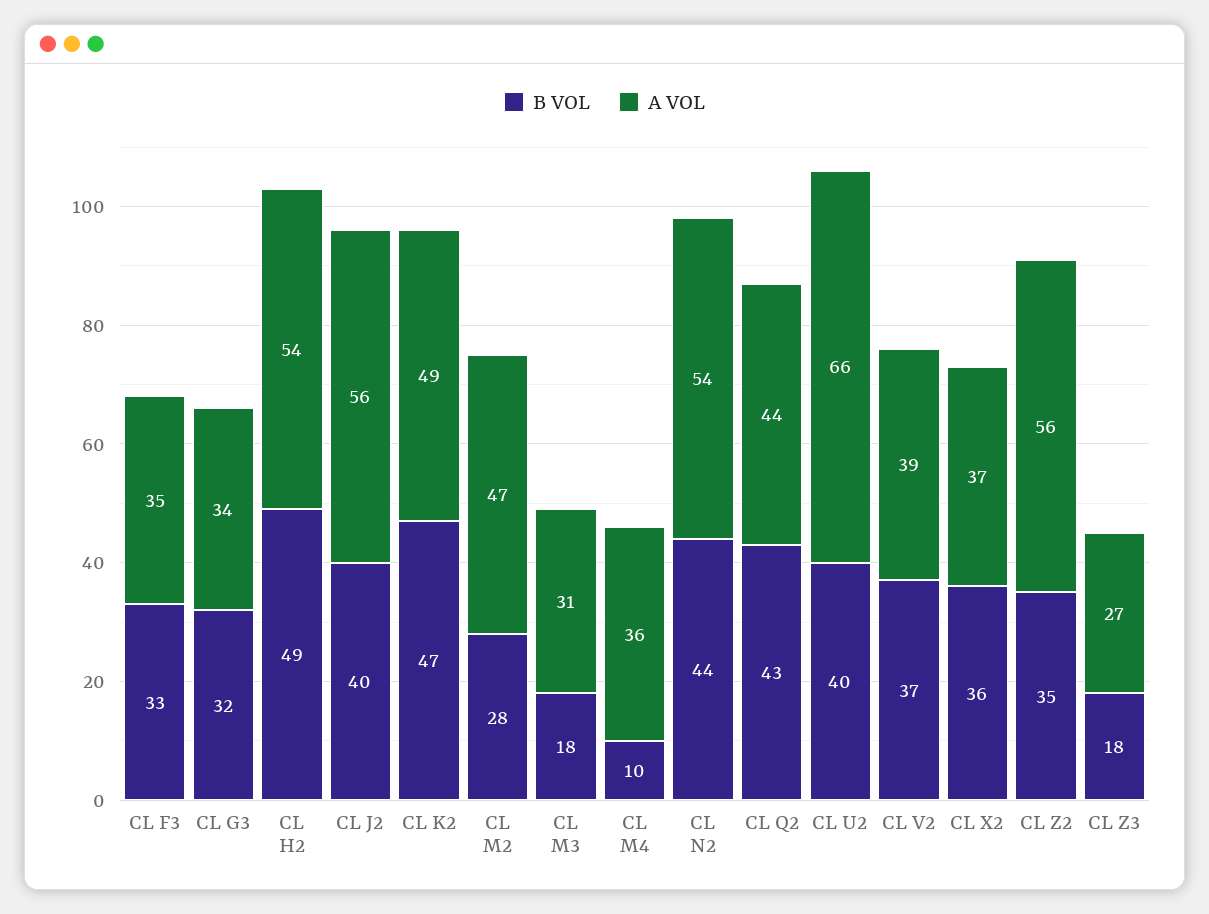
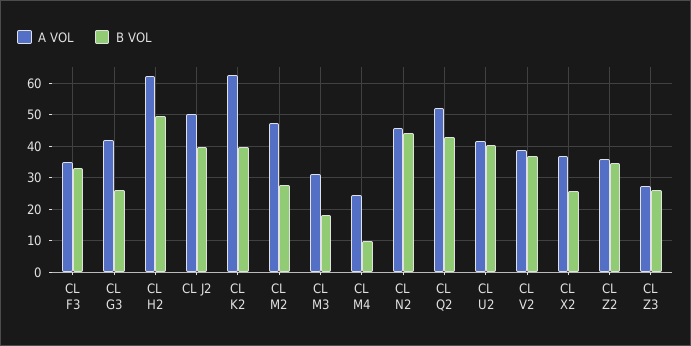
  {
    "B VOL": {
      "CL F3": 33,
-     "CL G3": 32,
+     "CL G3": 26,
      "CL H2": 49,
      "CL J2": 40,
-     "CL K2": 47,
+     "CL K2": 40,
      "CL M2": 28,
      "CL M3": 18,
      "CL M4": 10,
      "CL N2": 44,
      "CL Q2": 43,
      "CL U2": 40,
      "CL V2": 37,
-     "CL X2": 36,
+     "CL X2": 26,
      "CL Z2": 35,
-     "CL Z3": 18
+     "CL Z3": 26
    },
    "A VOL": {
      "CL F3": 35,
-     "CL G3": 34,
+     "CL G3": 42,
-     "CL H2": 54,
+     "CL H2": 62,
-     "CL J2": 56,
+     "CL J2": 50,
-     "CL K2": 49,
+     "CL K2": 62,
      "CL M2": 47,
      "CL M3": 31,
-     "CL M4": 36,
+     "CL M4": 24,
-     "CL N2": 54,
+     "CL N2": 46,
-     "CL Q2": 44,
+     "CL Q2": 52,
-     "CL U2": 66,
+     "CL U2": 42,
      "CL V2": 39,
      "CL X2": 37,
-     "CL Z2": 56,
+     "CL Z2": 36,
      "CL Z3": 27
    }
  }

